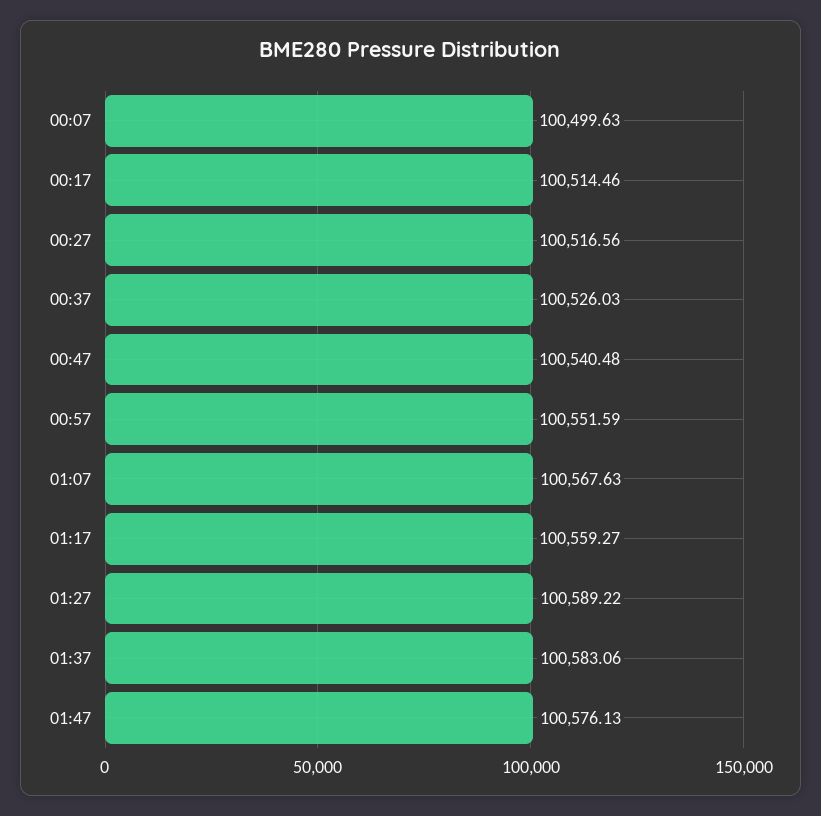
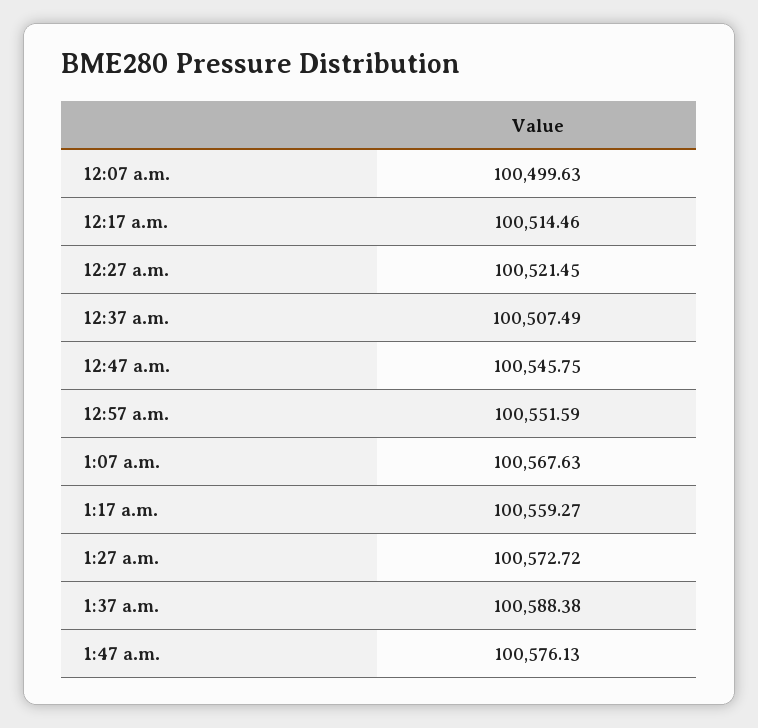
  {
    "00:07": 100499.63,
    "00:17": 100514.46,
-   "00:27": 100516.56,
+   "00:27": 100521.45,
-   "00:37": 100526.03,
+   "00:37": 100507.49,
-   "00:47": 100540.48,
+   "00:47": 100545.75,
    "00:57": 100551.59,
    "01:07": 100567.63,
    "01:17": 100559.27,
-   "01:27": 100589.22,
+   "01:27": 100572.72,
-   "01:37": 100583.06,
+   "01:37": 100588.38,
    "01:47": 100576.13
  }

